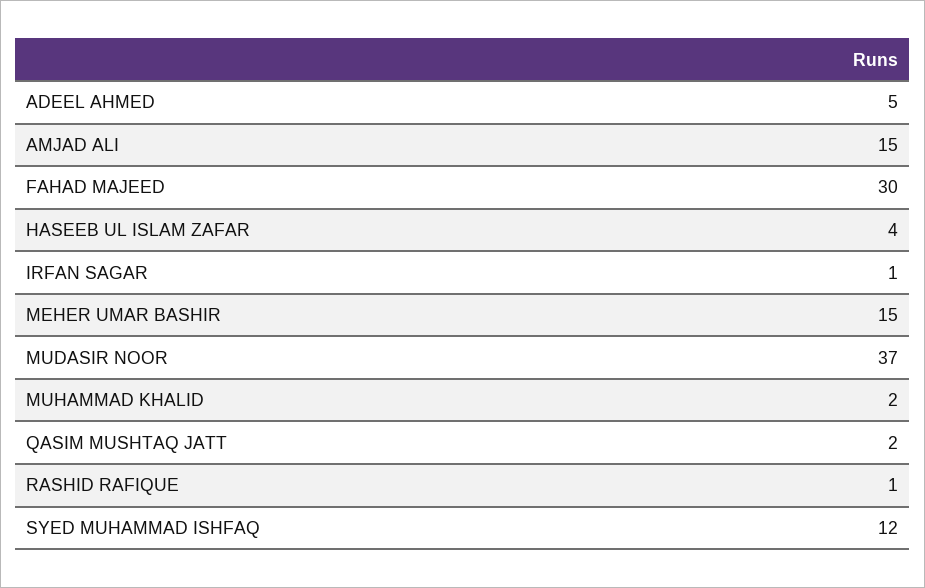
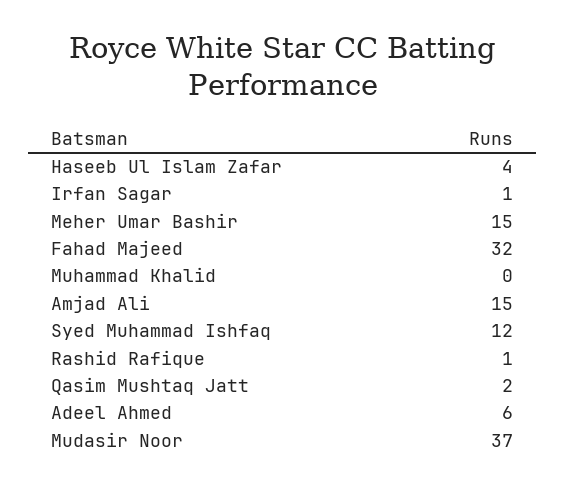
  {
-   "ADEEL AHMED": 5,
+   "ADEEL AHMED": 6,
    "AMJAD ALI": 15,
-   "FAHAD MAJEED": 30,
+   "FAHAD MAJEED": 32,
    "HASEEB UL ISLAM ZAFAR": 4,
    "IRFAN SAGAR": 1,
    "MEHER UMAR BASHIR": 15,
    "MUDASIR NOOR": 37,
-   "MUHAMMAD KHALID": 2,
+   "MUHAMMAD KHALID": 0,
    "QASIM MUSHTAQ JATT": 2,
    "RASHID RAFIQUE": 1,
    "SYED MUHAMMAD ISHFAQ": 12
  }

